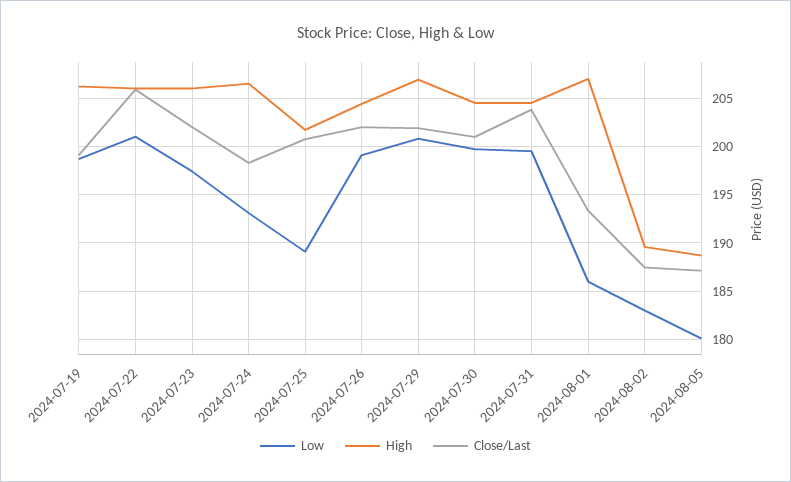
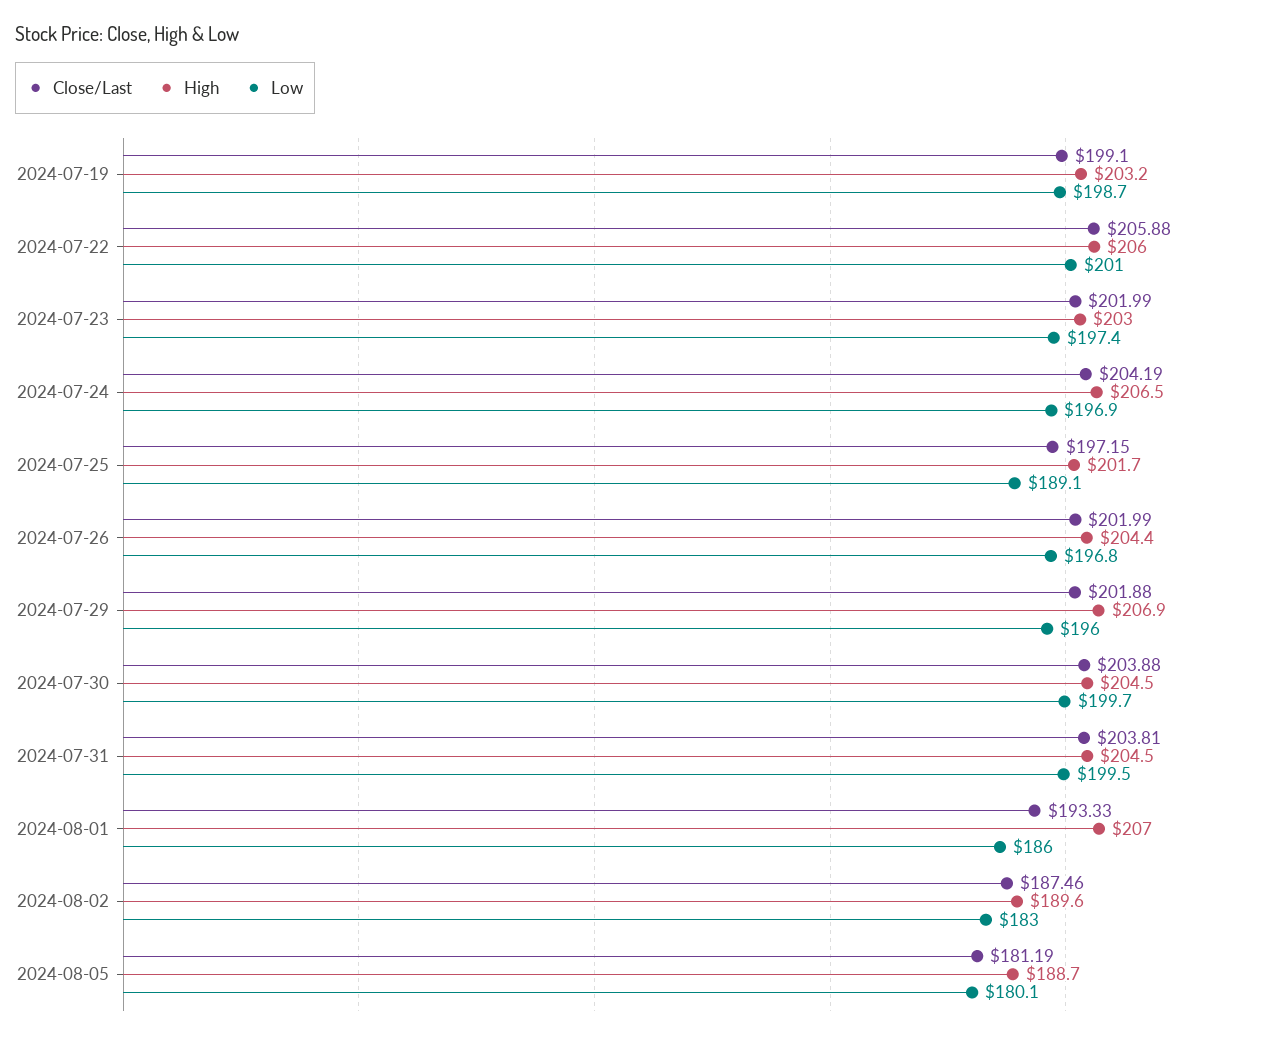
  {
    "Low": {
      "2024-07-19": 198.7,
      "2024-07-22": 201,
      "2024-07-23": 197.4,
-     "2024-07-24": 193,
+     "2024-07-24": 196.9,
      "2024-07-25": 189.1,
-     "2024-07-26": 199,
+     "2024-07-26": 196.8,
-     "2024-07-29": 201,
+     "2024-07-29": 196,
      "2024-07-30": 199.7,
      "2024-07-31": 199.5,
      "2024-08-01": 186,
      "2024-08-02": 183,
      "2024-08-05": 180.1
    },
    "High": {
-     "2024-07-19": 206,
+     "2024-07-19": 203.2,
      "2024-07-22": 206,
-     "2024-07-23": 206,
+     "2024-07-23": 203,
      "2024-07-24": 206.5,
      "2024-07-25": 201.7,
      "2024-07-26": 204.4,
      "2024-07-29": 206.9,
      "2024-07-30": 204.5,
      "2024-07-31": 204.5,
      "2024-08-01": 207,
      "2024-08-02": 189.6,
      "2024-08-05": 188.7
    },
    "Close/Last": {
      "2024-07-19": 199.1,
      "2024-07-22": 205.88,
      "2024-07-23": 201.99,
-     "2024-07-24": 198,
+     "2024-07-24": 204.19,
-     "2024-07-25": 201,
+     "2024-07-25": 197.15,
      "2024-07-26": 201.99,
      "2024-07-29": 201.88,
-     "2024-07-30": 201,
+     "2024-07-30": 203.88,
      "2024-07-31": 203.81,
      "2024-08-01": 193.33,
      "2024-08-02": 187.46,
-     "2024-08-05": 187
+     "2024-08-05": 181.19
    }
  }

